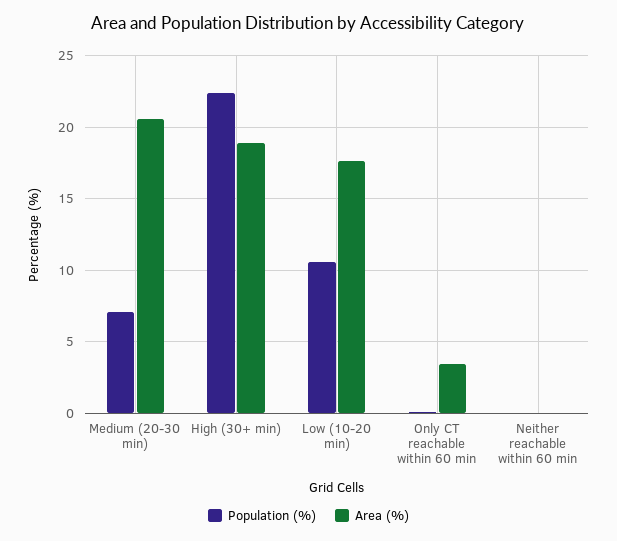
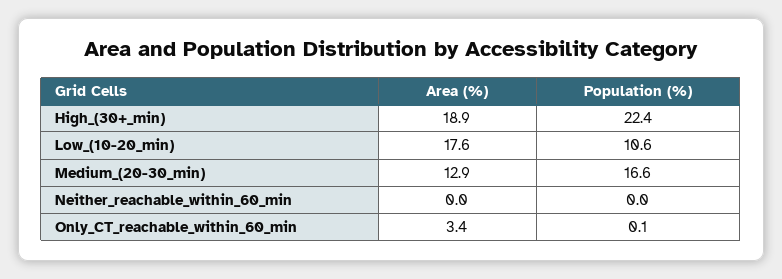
  {
    "Population (%)": {
-     "Medium (20-30 min)": 7,
+     "Medium (20-30 min)": 16.6,
      "High (30+ min)": 22.4,
      "Low (10-20 min)": 10.6,
      "Only CT reachable within 60 min": 0.1,
      "Neither reachable within 60 min": 0
    },
    "Area (%)": {
-     "Medium (20-30 min)": 20.5,
+     "Medium (20-30 min)": 12.9,
      "High (30+ min)": 18.9,
      "Low (10-20 min)": 17.6,
      "Only CT reachable within 60 min": 3.4,
      "Neither reachable within 60 min": 0
    }
  }

